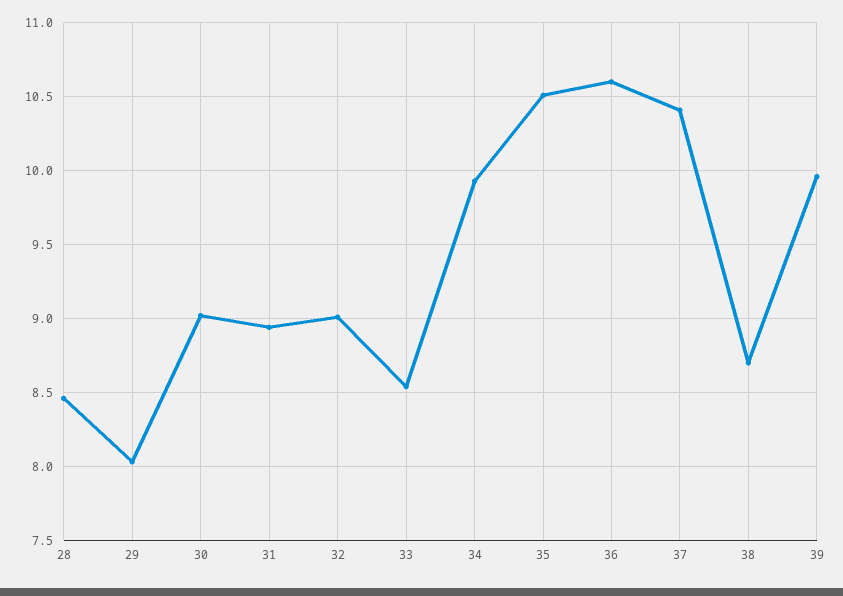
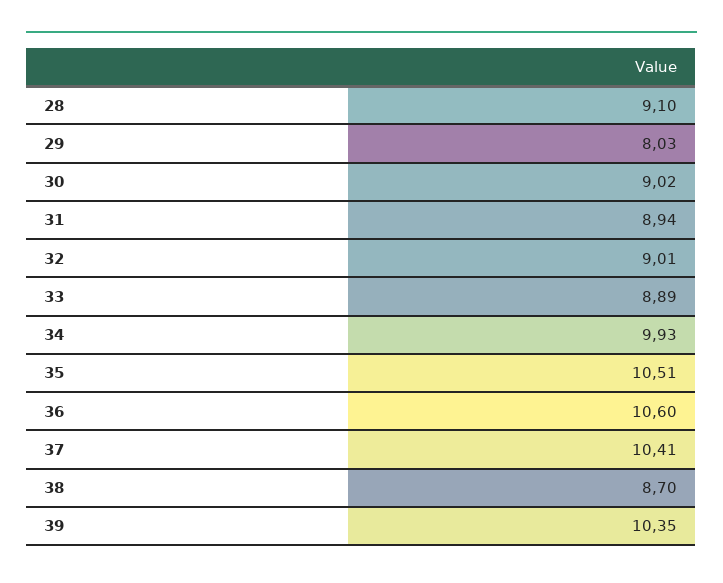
  {
-   "28": 8.45,
+   "28": 9.1,
    "29": 8.03,
    "30": 9.02,
    "31": 8.94,
    "32": 9.01,
-   "33": 8.55,
+   "33": 8.89,
    "34": 9.93,
    "35": 10.51,
    "36": 10.6,
    "37": 10.41,
    "38": 8.7,
-   "39": 9.95
+   "39": 10.35
  }

